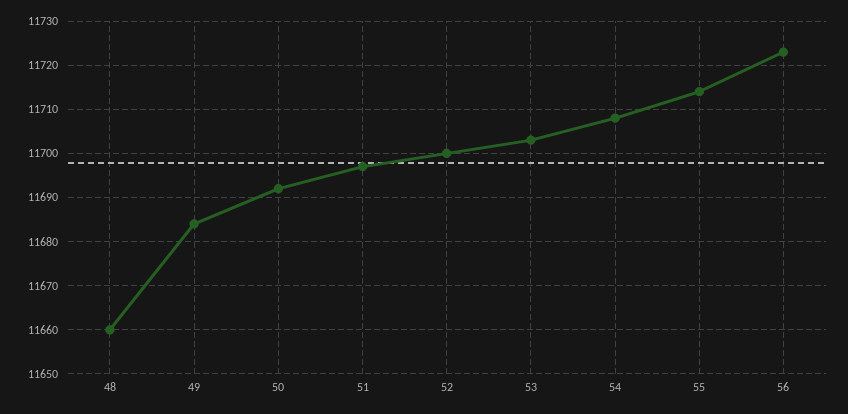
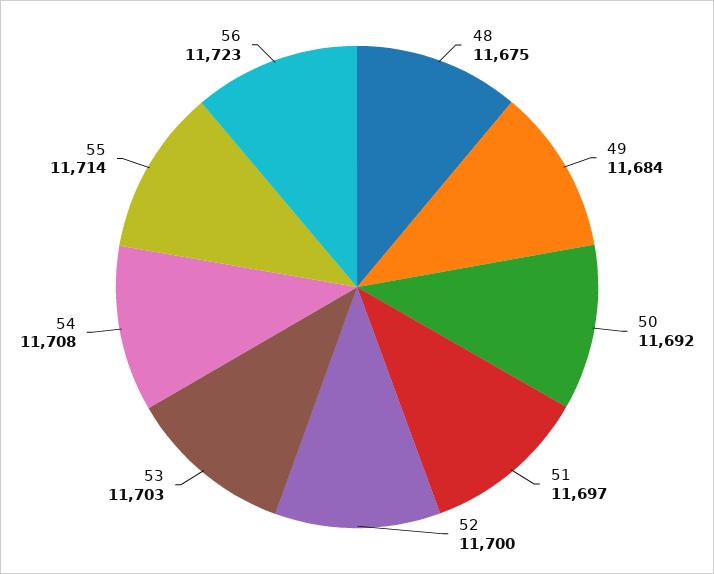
  {
-   "48": 11660,
+   "48": 11675,
    "49": 11684,
    "50": 11692,
    "51": 11697,
    "52": 11700,
    "53": 11703,
    "54": 11708,
    "55": 11714,
    "56": 11723
  }

